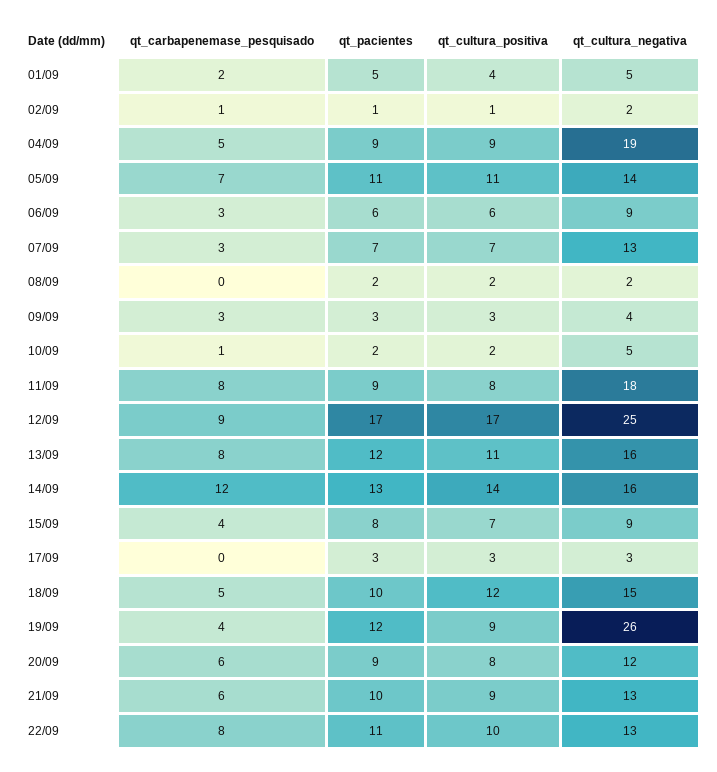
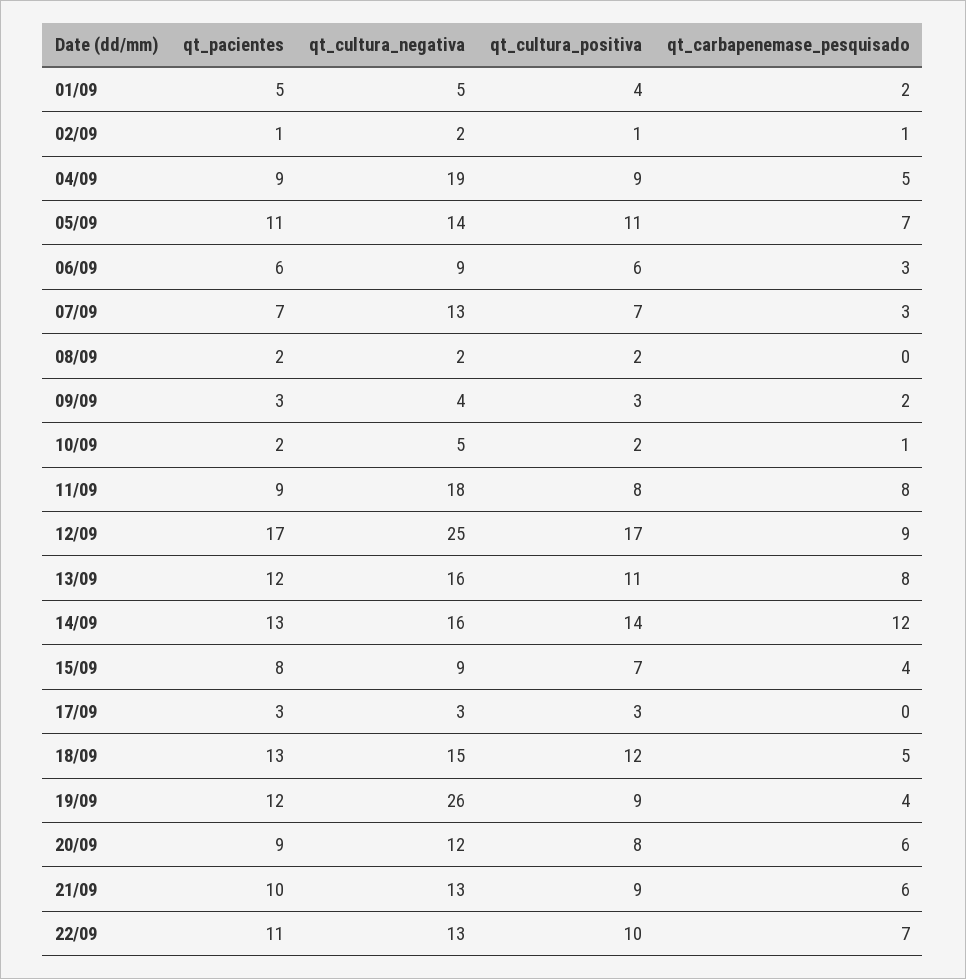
  {
    "qt_carbapenemase_pesquisado": {
      "01/09": 2,
      "02/09": 1,
      "04/09": 5,
      "05/09": 7,
      "06/09": 3,
      "07/09": 3,
      "08/09": 0,
-     "09/09": 3,
+     "09/09": 2,
      "10/09": 1,
      "11/09": 8,
      "12/09": 9,
      "13/09": 8,
      "14/09": 12,
      "15/09": 4,
      "17/09": 0,
      "18/09": 5,
      "19/09": 4,
      "20/09": 6,
      "21/09": 6,
-     "22/09": 8
+     "22/09": 7
    },
    "qt_pacientes": {
      "01/09": 5,
      "02/09": 1,
      "04/09": 9,
      "05/09": 11,
      "06/09": 6,
      "07/09": 7,
      "08/09": 2,
      "09/09": 3,
      "10/09": 2,
      "11/09": 9,
      "12/09": 17,
      "13/09": 12,
      "14/09": 13,
      "15/09": 8,
      "17/09": 3,
-     "18/09": 10,
+     "18/09": 13,
      "19/09": 12,
      "20/09": 9,
      "21/09": 10,
      "22/09": 11
    },
    "qt_cultura_positiva": {
      "01/09": 4,
      "02/09": 1,
      "04/09": 9,
      "05/09": 11,
      "06/09": 6,
      "07/09": 7,
      "08/09": 2,
      "09/09": 3,
      "10/09": 2,
      "11/09": 8,
      "12/09": 17,
      "13/09": 11,
      "14/09": 14,
      "15/09": 7,
      "17/09": 3,
      "18/09": 12,
      "19/09": 9,
      "20/09": 8,
      "21/09": 9,
      "22/09": 10
    },
    "qt_cultura_negativa": {
      "01/09": 5,
      "02/09": 2,
      "04/09": 19,
      "05/09": 14,
      "06/09": 9,
      "07/09": 13,
      "08/09": 2,
      "09/09": 4,
      "10/09": 5,
      "11/09": 18,
      "12/09": 25,
      "13/09": 16,
      "14/09": 16,
      "15/09": 9,
      "17/09": 3,
      "18/09": 15,
      "19/09": 26,
      "20/09": 12,
      "21/09": 13,
      "22/09": 13
    }
  }

